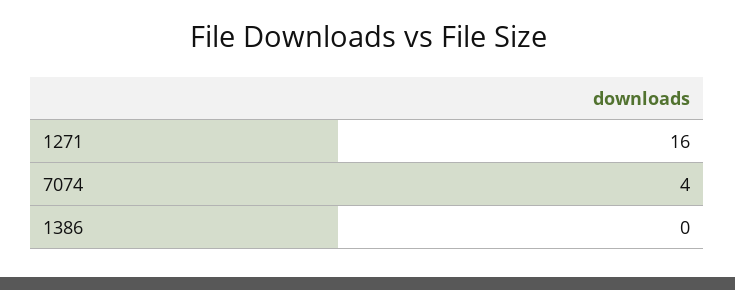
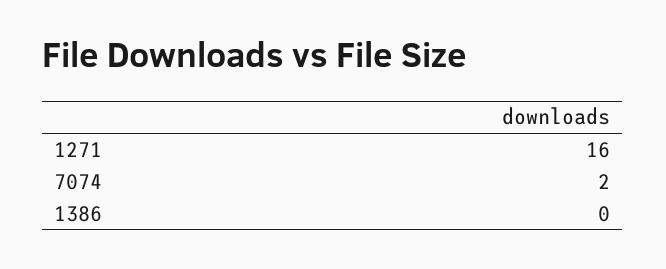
  {
    "1271": 16,
-   "7074": 4,
+   "7074": 2,
    "1386": 0
  }

